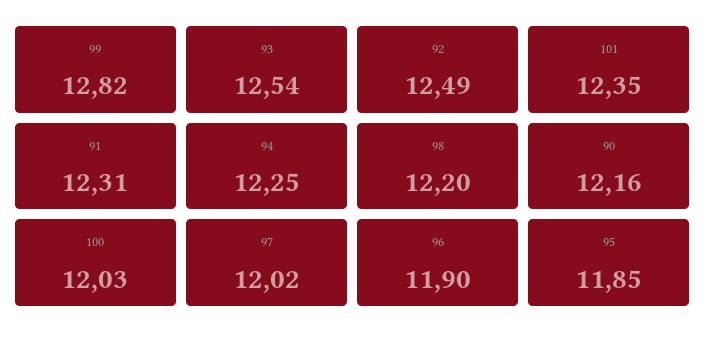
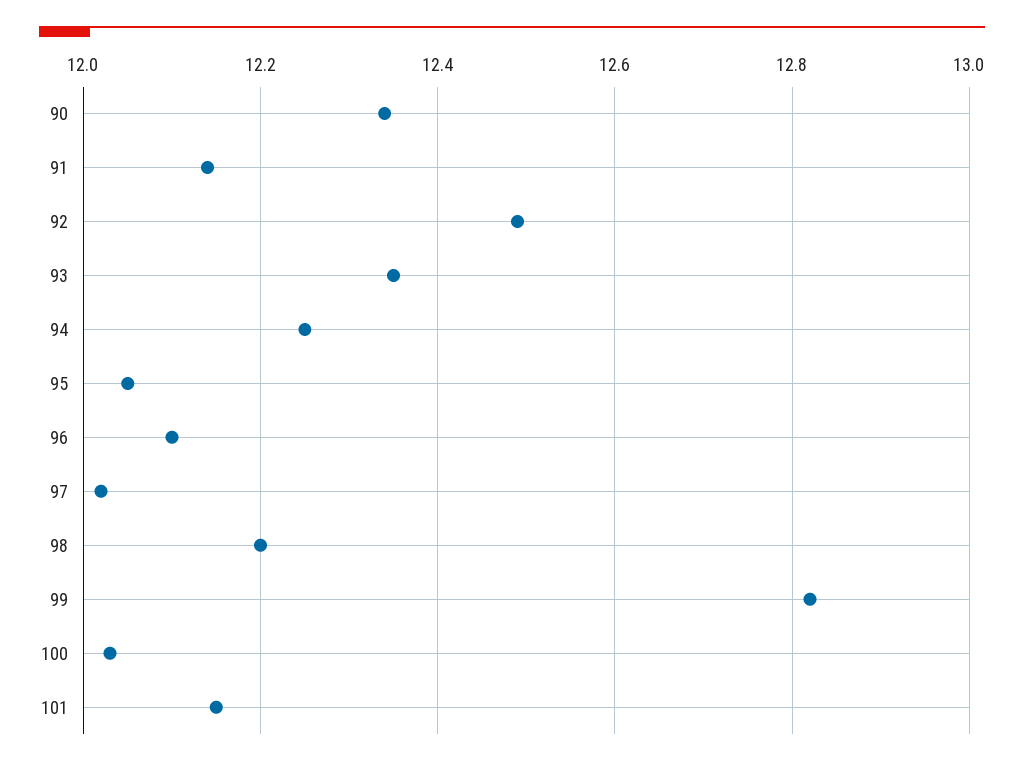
  {
    "99": 12.82,
-   "93": 12.54,
+   "93": 12.35,
    "92": 12.49,
-   "101": 12.35,
+   "101": 12.15,
-   "91": 12.31,
+   "91": 12.15,
    "94": 12.25,
    "98": 12.2,
-   "90": 12.16,
+   "90": 12.35,
    "100": 12.03,
    "97": 12.02,
-   "96": 11.9,
+   "96": 12.1,
-   "95": 11.85
+   "95": 12.05
  }

